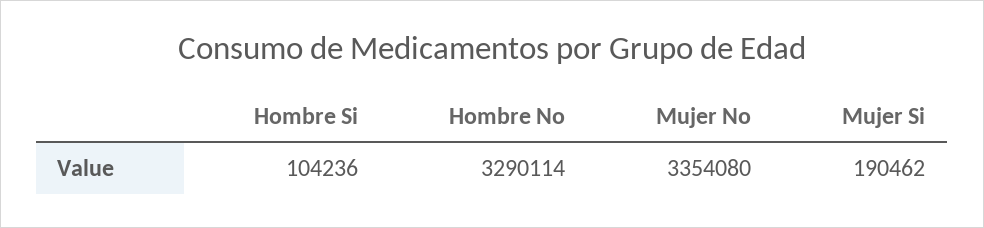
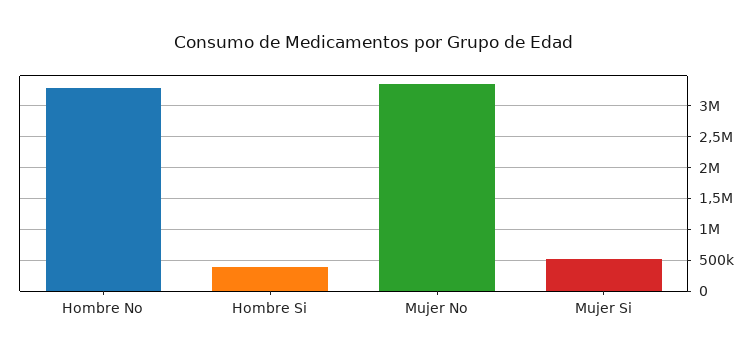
  {
-   "Hombre Si": 104236,
+   "Hombre Si": 400000,
    "Hombre No": 3290114,
    "Mujer No": 3354080,
-   "Mujer Si": 190462
+   "Mujer Si": 500000
  }

